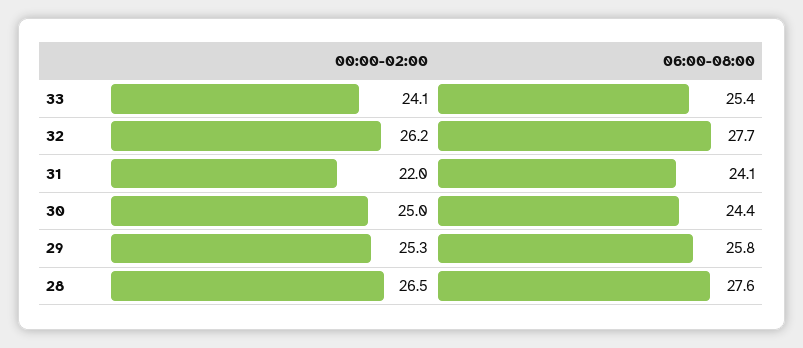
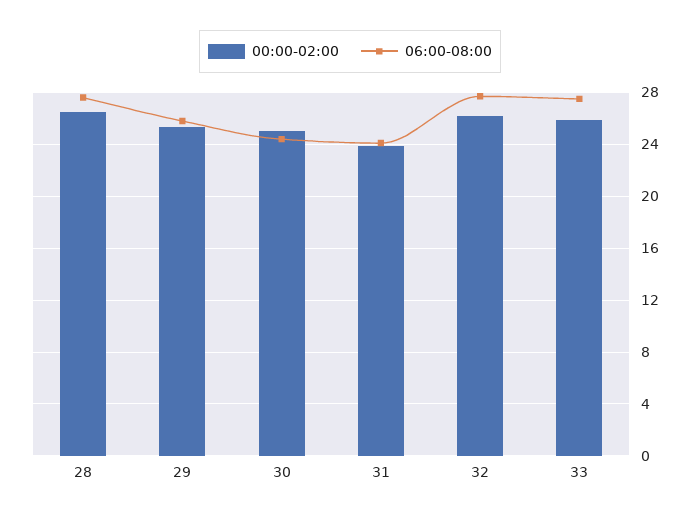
  {
    "00:00-02:00": {
-     "33": 24.1,
+     "33": 26,
      "32": 26.2,
-     "31": 22,
+     "31": 24,
      "30": 25,
      "29": 25.3,
      "28": 26.5
    },
    "06:00-08:00": {
-     "33": 25.4,
+     "33": 27.5,
      "32": 27.7,
      "31": 24.1,
      "30": 24.4,
      "29": 25.8,
      "28": 27.6
    }
  }

